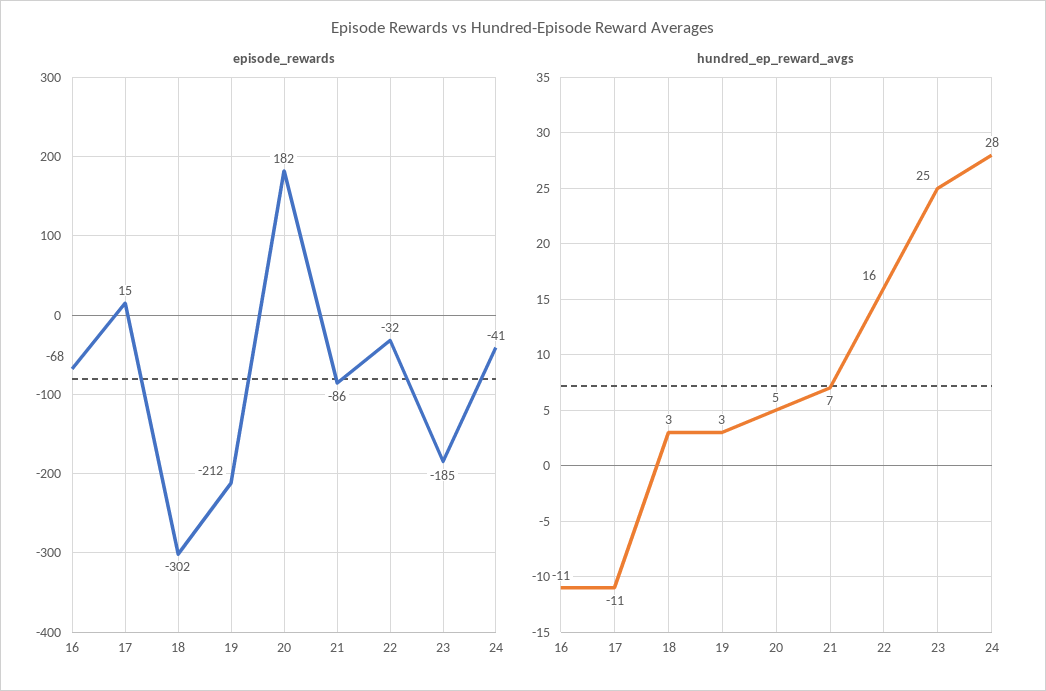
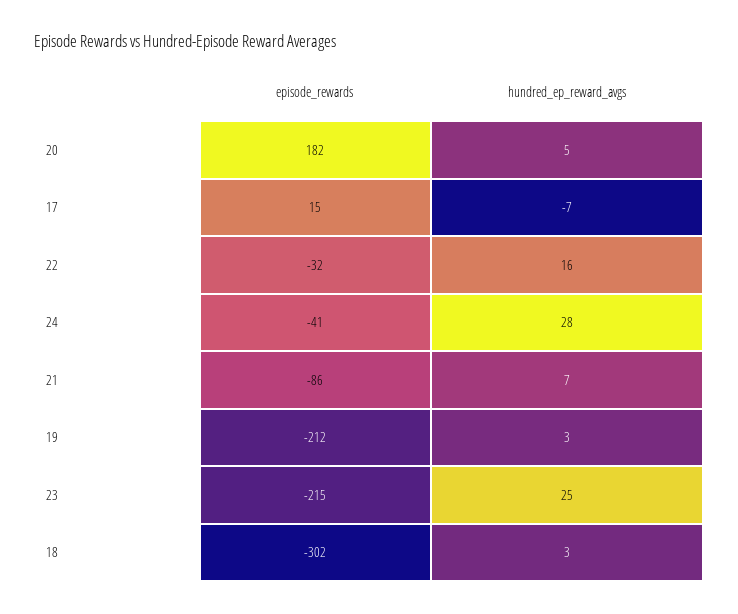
  {
    "episode_rewards": {
-     "16": -68,
      "17": 15,
      "18": -302,
      "19": -212,
      "20": 182,
      "21": -86,
      "22": -32,
-     "23": -185,
+     "23": -215,
      "24": -41
    },
    "hundred_ep_reward_avgs": {
-     "16": -11,
-     "17": -11,
+     "17": -7,
      "18": 3,
      "19": 3,
      "20": 5,
      "21": 7,
      "22": 16,
      "23": 25,
      "24": 28
    }
  }

